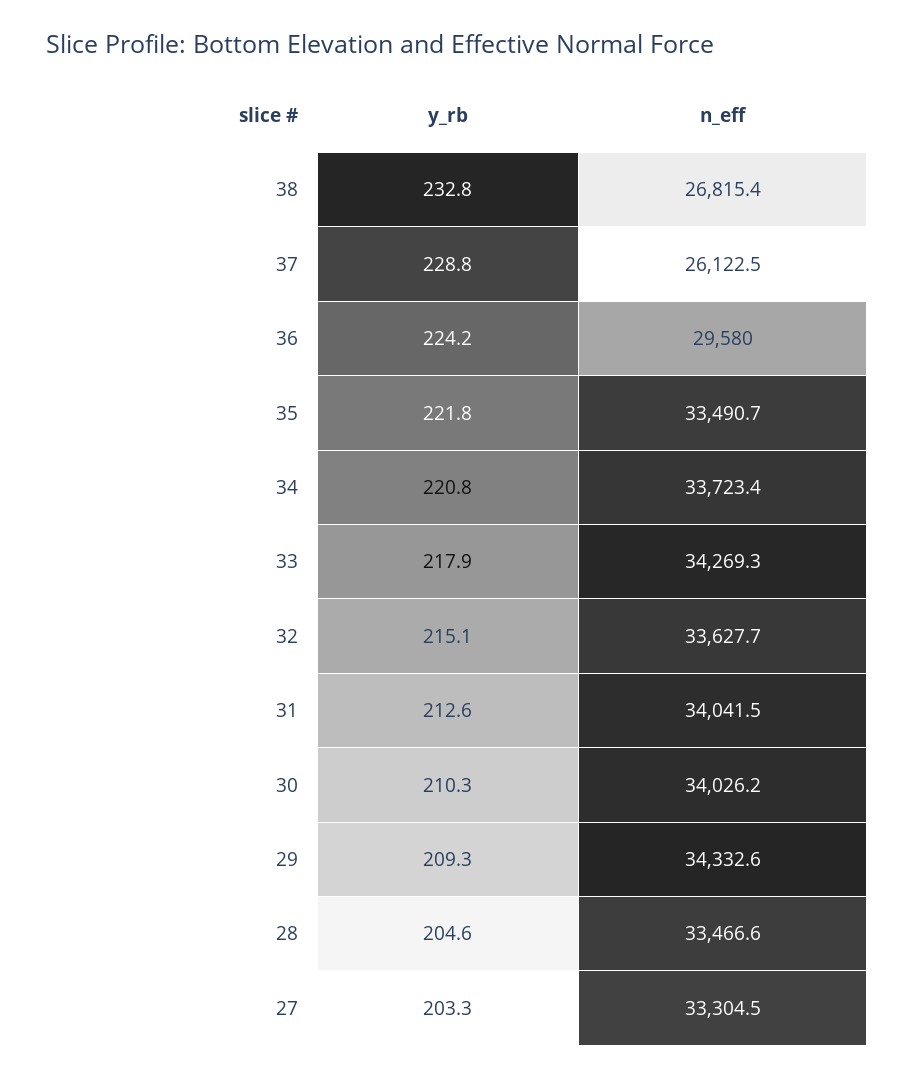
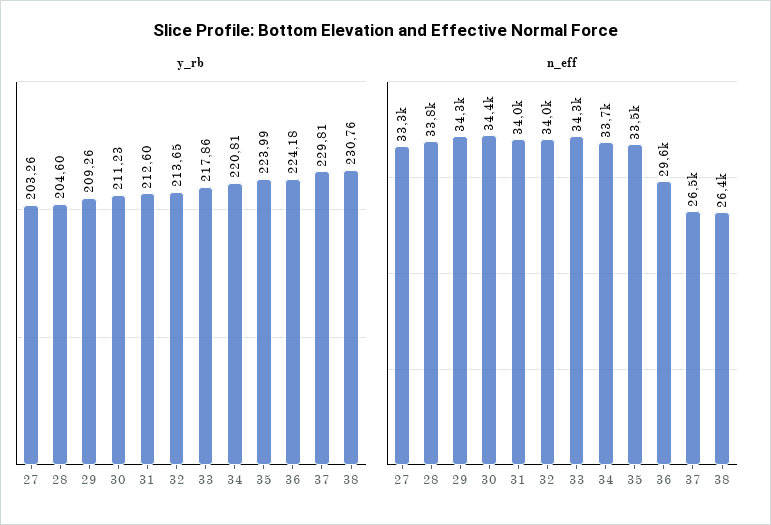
  {
    "y_rb": {
-     "38": 232.8,
+     "38": 230.76,
-     "37": 228.8,
+     "37": 229.81,
      "36": 224.18,
-     "35": 221.8,
+     "35": 223.99,
      "34": 220.81,
      "33": 217.86,
-     "32": 215.1,
+     "32": 213.65,
      "31": 212.6,
-     "30": 210.3,
+     "30": 211.23,
      "29": 209.26,
      "28": 204.6,
      "27": 203.26
    },
    "n_eff": {
-     "38": 26815.4,
+     "38": 26400,
-     "37": 26122.5,
+     "37": 26500,
      "36": 29580,
      "35": 33490.7,
      "34": 33723.4,
      "33": 34269.3,
-     "32": 33627.7,
+     "32": 34000,
      "31": 34041.5,
-     "30": 34026.2,
+     "30": 34400,
      "29": 34332.6,
-     "28": 33466.6,
+     "28": 33800,
      "27": 33304.5
    }
  }

